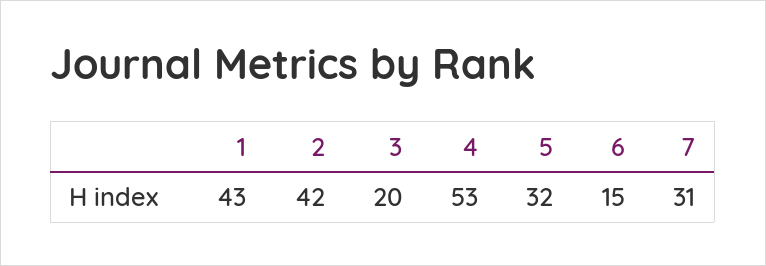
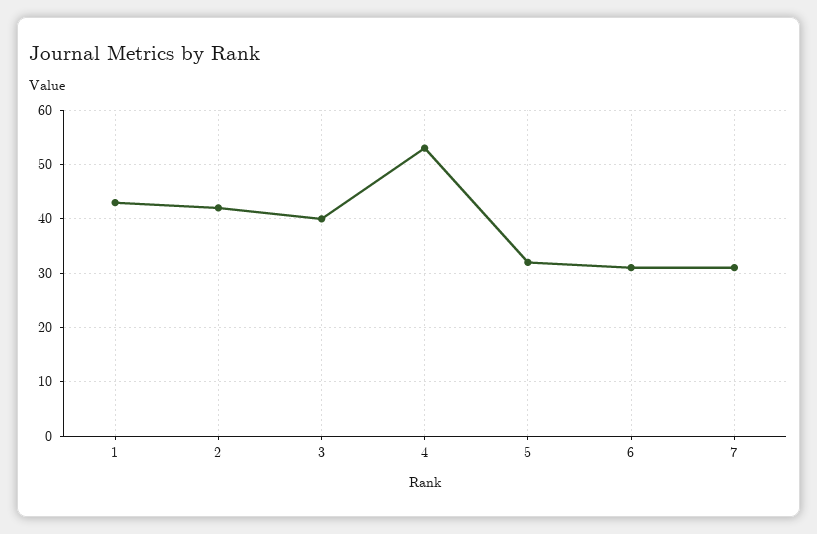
  {
    "1": 43,
    "2": 42,
-   "3": 20,
+   "3": 40,
    "4": 53,
    "5": 32,
-   "6": 15,
+   "6": 30,
    "7": 31
  }

